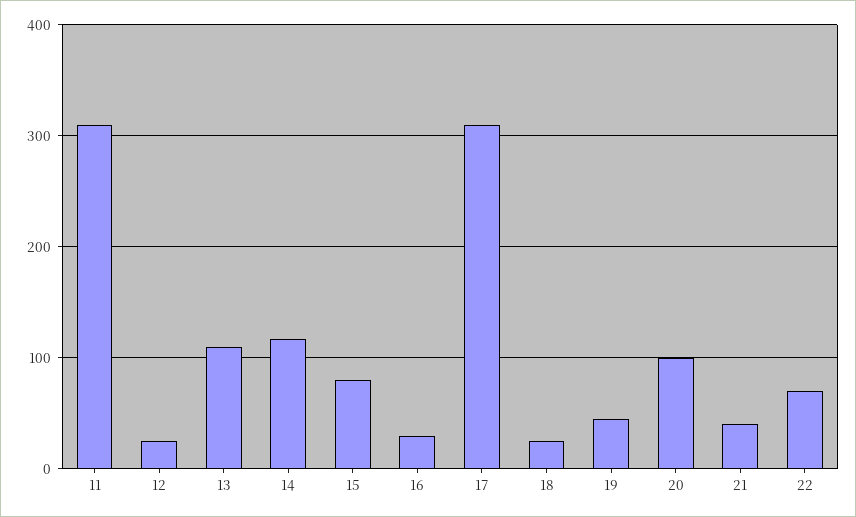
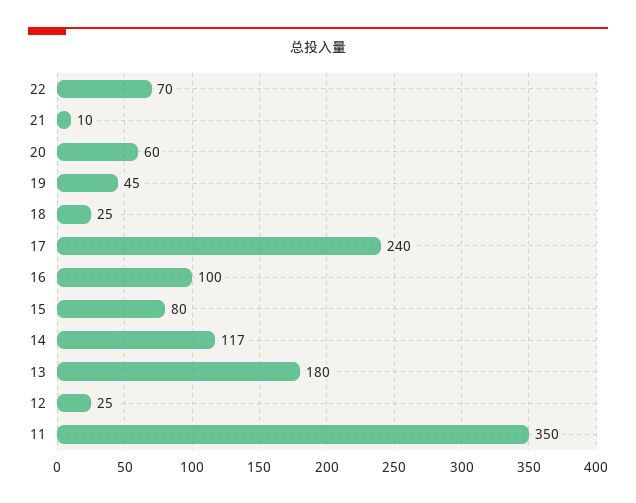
  {
-   "11": 310,
+   "11": 350,
    "12": 25,
-   "13": 110,
+   "13": 180,
    "14": 117,
    "15": 80,
-   "16": 30,
+   "16": 100,
-   "17": 310,
+   "17": 240,
    "18": 25,
    "19": 45,
-   "20": 100,
+   "20": 60,
-   "21": 40,
+   "21": 10,
    "22": 70
  }

